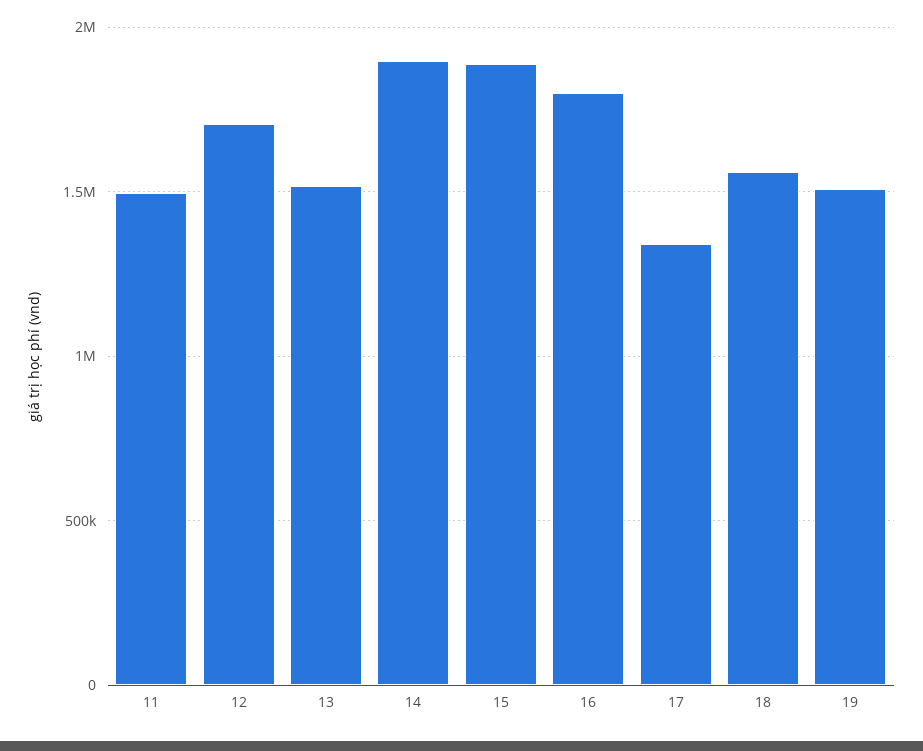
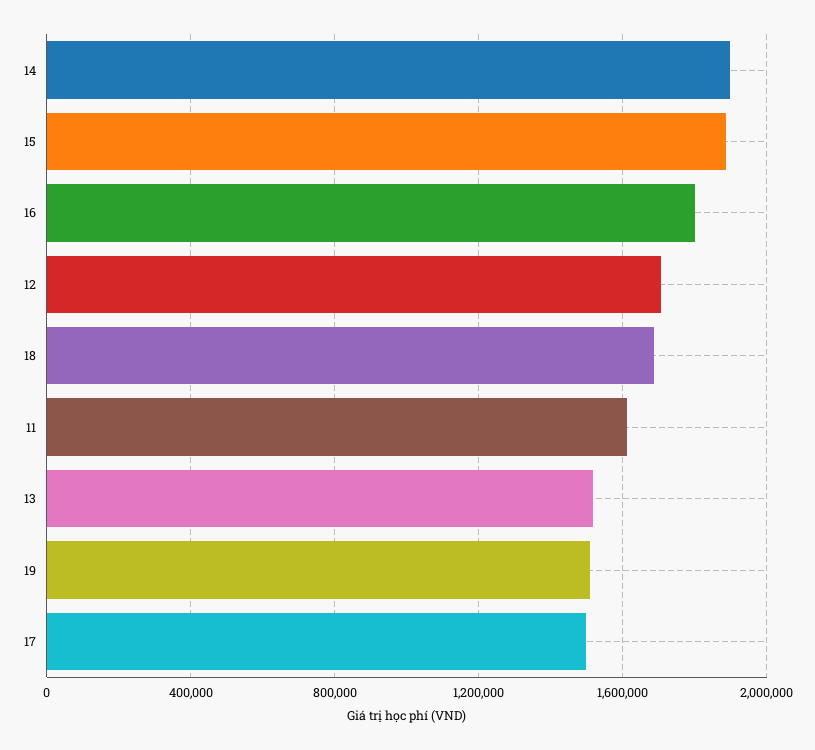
  {
-   "11": 1500000,
+   "11": 1600000,
    "12": 1700000,
    "13": 1500000,
    "14": 1900000,
    "15": 1900000,
    "16": 1800000,
-   "17": 1350000,
+   "17": 1500000,
-   "18": 1550000,
+   "18": 1700000,
    "19": 1500000
  }

